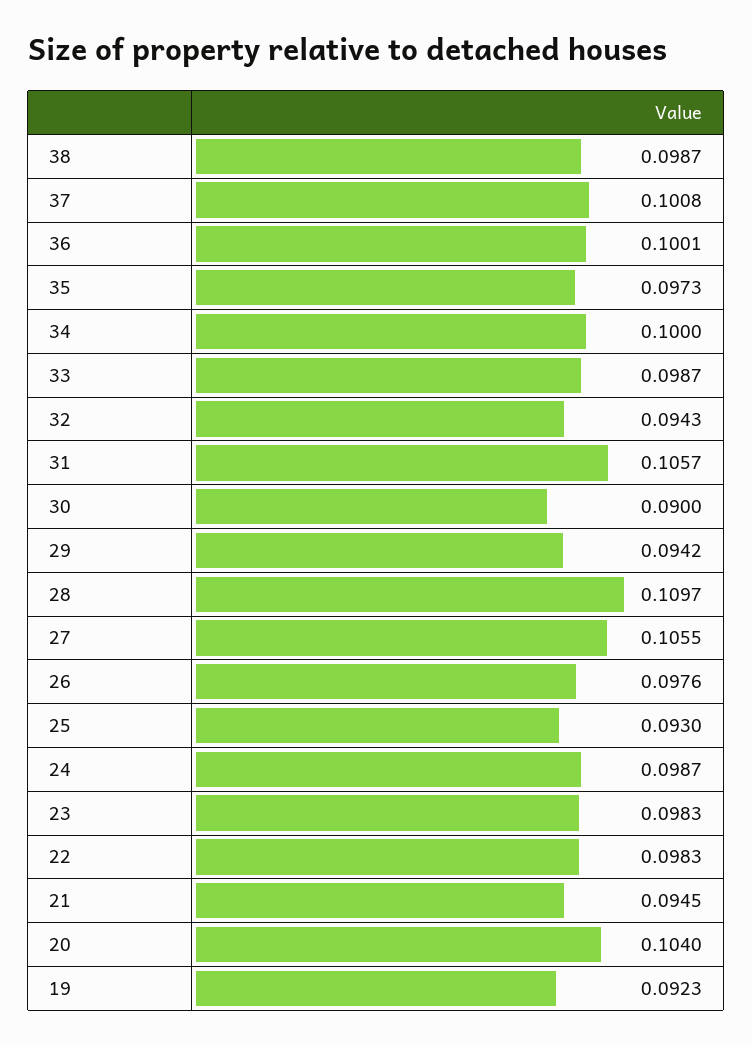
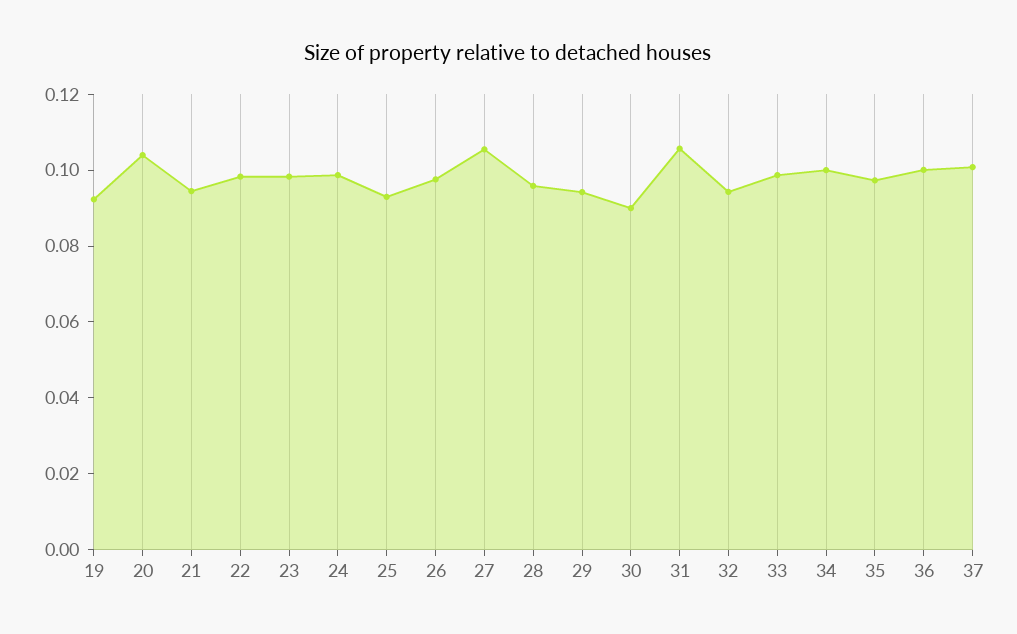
  {
-   "38": 0.0987,
    "37": 0.1008,
    "36": 0.1001,
    "35": 0.0973,
    "34": 0.1,
    "33": 0.0987,
    "32": 0.0943,
    "31": 0.1057,
    "30": 0.09,
    "29": 0.0942,
-   "28": 0.1097,
+   "28": 0.095,
    "27": 0.1055,
    "26": 0.0976,
    "25": 0.093,
    "24": 0.0987,
    "23": 0.0983,
    "22": 0.0983,
    "21": 0.0945,
    "20": 0.104,
    "19": 0.0923
  }

